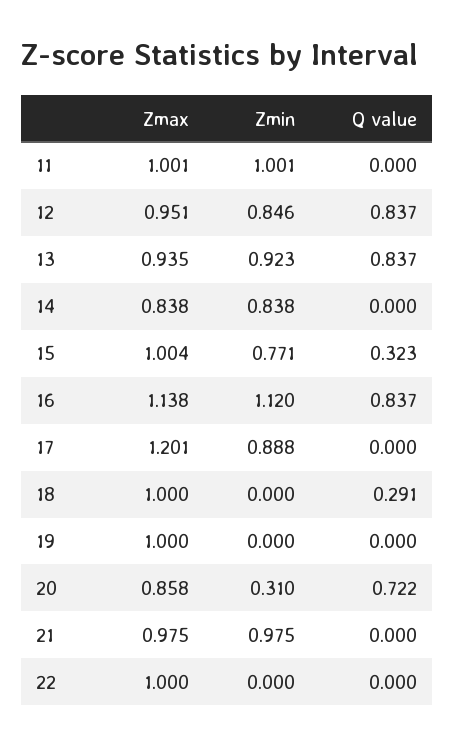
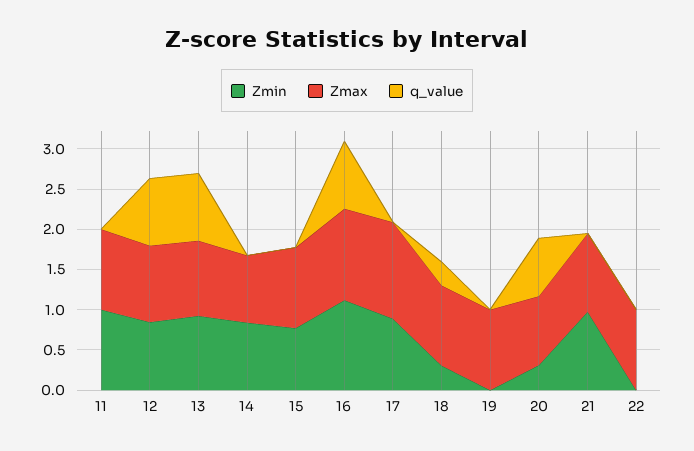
  {
    "Zmax": {
      "11": 1.001,
      "12": 0.951,
      "13": 0.935,
      "14": 0.838,
      "15": 1.004,
      "16": 1.138,
      "17": 1.201,
      "18": 1,
      "19": 1,
      "20": 0.858,
      "21": 0.975,
      "22": 1
    },
    "Zmin": {
      "11": 1.001,
      "12": 0.846,
      "13": 0.923,
      "14": 0.838,
      "15": 0.771,
      "16": 1.12,
      "17": 0.888,
-     "18": 0,
+     "18": 0.3,
      "19": 0,
      "20": 0.31,
      "21": 0.975,
      "22": 0
    },
    "Q value": {
      "11": 0,
      "12": 0.837,
      "13": 0.837,
      "14": 0,
-     "15": 0.323,
+     "15": 0,
      "16": 0.837,
      "17": 0,
      "18": 0.291,
      "19": 0,
      "20": 0.722,
      "21": 0,
      "22": 0
    }
  }

